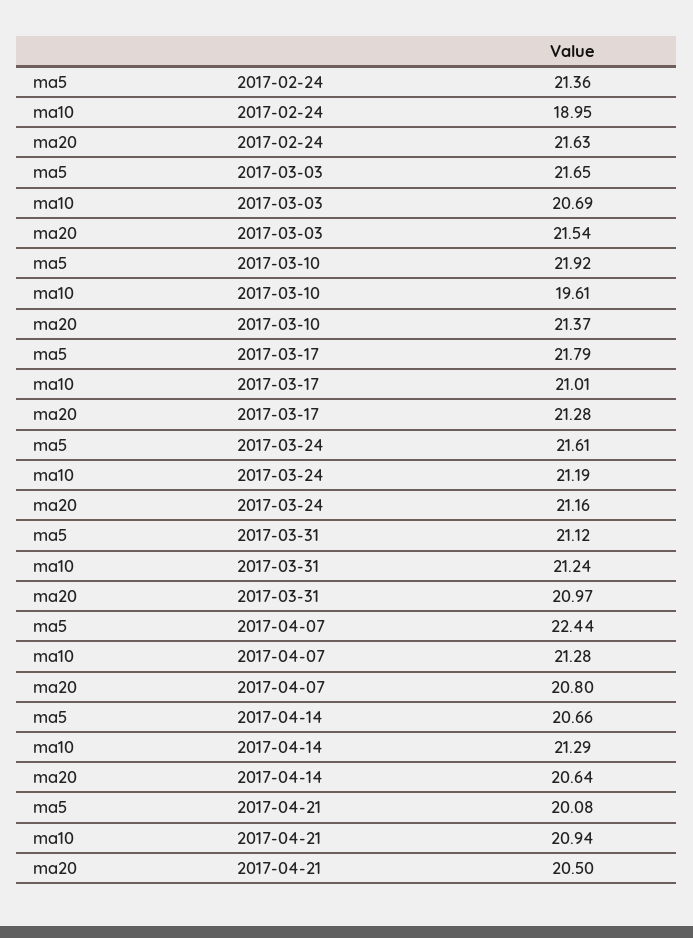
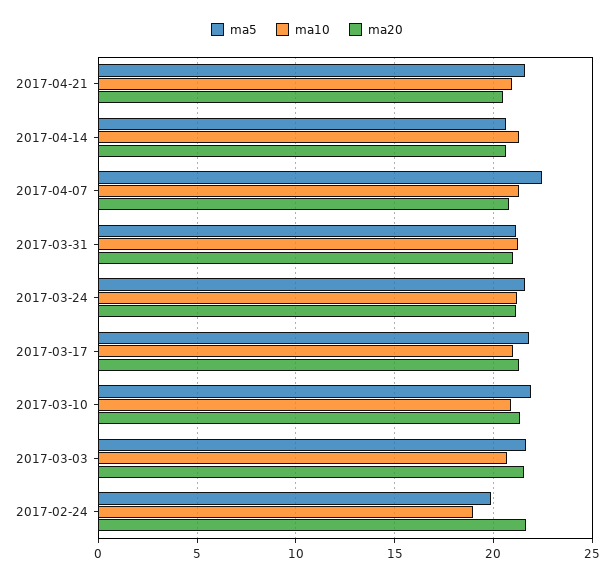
  {
    "ma5": {
-     "2017-02-24": 21.36,
+     "2017-02-24": 20,
      "2017-03-03": 21.65,
      "2017-03-10": 21.92,
      "2017-03-17": 21.79,
      "2017-03-24": 21.61,
      "2017-03-31": 21.12,
      "2017-04-07": 22.44,
      "2017-04-14": 20.66,
-     "2017-04-21": 20.08
+     "2017-04-21": 21.5
    },
    "ma10": {
      "2017-02-24": 18.95,
      "2017-03-03": 20.69,
-     "2017-03-10": 19.61,
+     "2017-03-10": 21,
      "2017-03-17": 21.01,
      "2017-03-24": 21.19,
      "2017-03-31": 21.24,
      "2017-04-07": 21.28,
      "2017-04-14": 21.29,
      "2017-04-21": 20.94
    },
    "ma20": {
      "2017-02-24": 21.63,
      "2017-03-03": 21.54,
      "2017-03-10": 21.37,
      "2017-03-17": 21.28,
      "2017-03-24": 21.16,
      "2017-03-31": 20.97,
      "2017-04-07": 20.8,
      "2017-04-14": 20.64,
      "2017-04-21": 20.5
    }
  }

